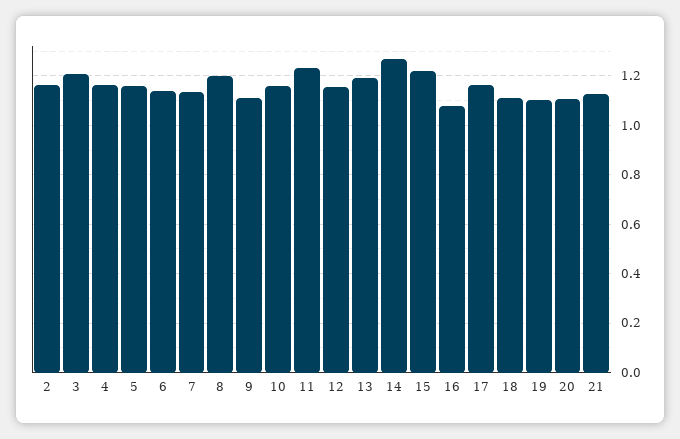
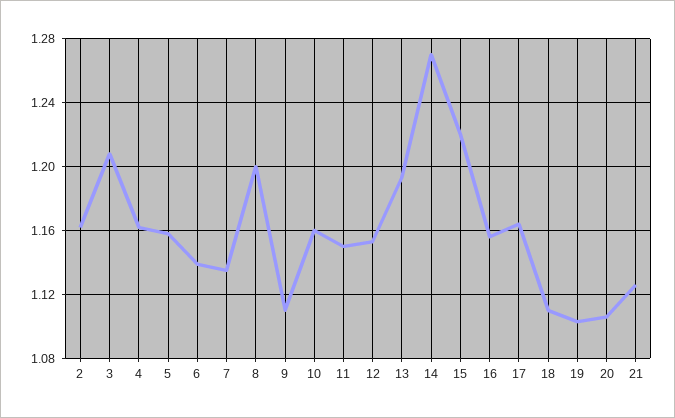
  {
    "2": 1.16,
    "3": 1.21,
    "4": 1.16,
    "5": 1.16,
    "6": 1.14,
    "7": 1.135,
    "8": 1.2,
    "9": 1.11,
    "10": 1.16,
-   "11": 1.225,
+   "11": 1.15,
    "12": 1.155,
    "13": 1.195,
    "14": 1.27,
    "15": 1.22,
-   "16": 1.075,
+   "16": 1.155,
    "17": 1.165,
    "18": 1.11,
    "19": 1.105,
    "20": 1.105,
    "21": 1.125
  }

